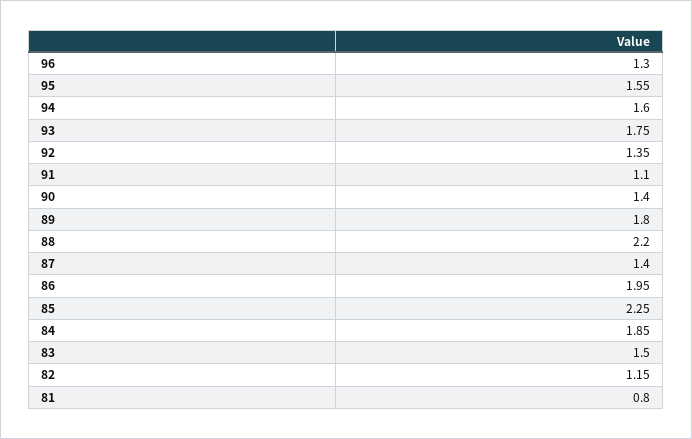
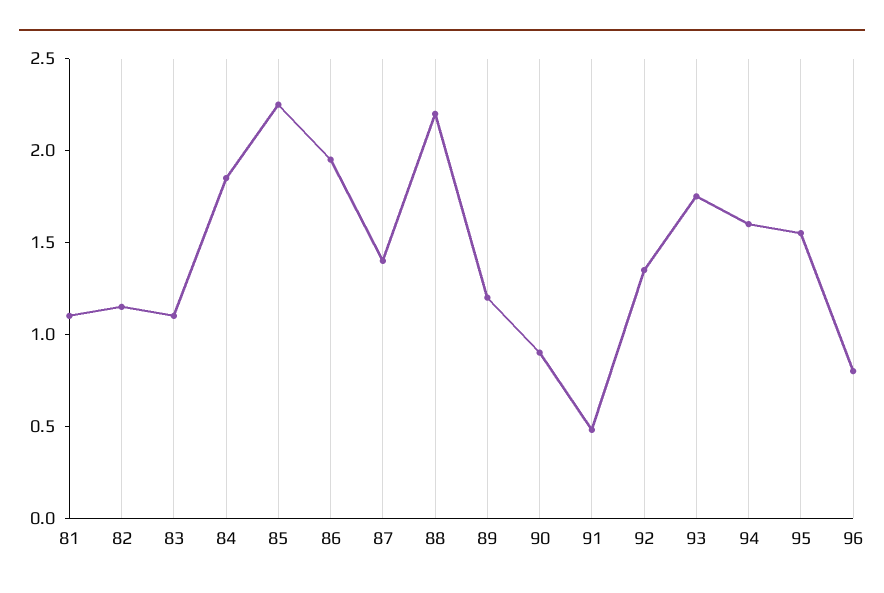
  {
-   "96": 1.3,
+   "96": 0.8,
    "95": 1.55,
    "94": 1.6,
    "93": 1.75,
    "92": 1.35,
-   "91": 1.1,
+   "91": 0.5,
-   "90": 1.4,
+   "90": 0.9,
-   "89": 1.8,
+   "89": 1.2,
    "88": 2.2,
    "87": 1.4,
    "86": 1.95,
    "85": 2.25,
    "84": 1.85,
-   "83": 1.5,
+   "83": 1.1,
    "82": 1.15,
-   "81": 0.8
+   "81": 1.1
  }

